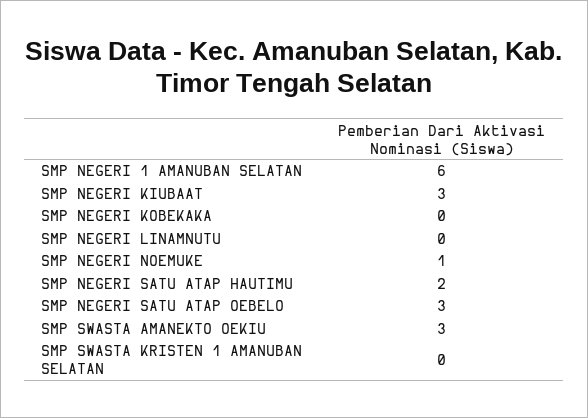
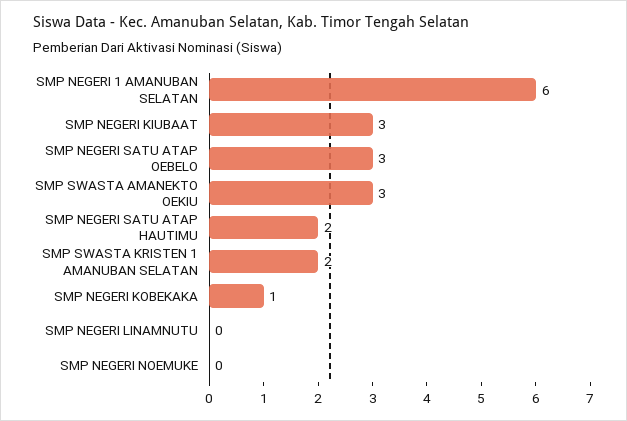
  {
    "SMP NEGERI 1 AMANUBAN SELATAN": 6,
    "SMP NEGERI KIUBAAT": 3,
-   "SMP NEGERI KOBEKAKA": 0,
+   "SMP NEGERI KOBEKAKA": 1,
    "SMP NEGERI LINAMNUTU": 0,
-   "SMP NEGERI NOEMUKE": 1,
+   "SMP NEGERI NOEMUKE": 0,
    "SMP NEGERI SATU ATAP HAUTIMU": 2,
    "SMP NEGERI SATU ATAP OEBELO": 3,
    "SMP SWASTA AMANEKTO OEKIU": 3,
-   "SMP SWASTA KRISTEN 1 AMANUBAN SELATAN": 0
+   "SMP SWASTA KRISTEN 1 AMANUBAN SELATAN": 2
  }

